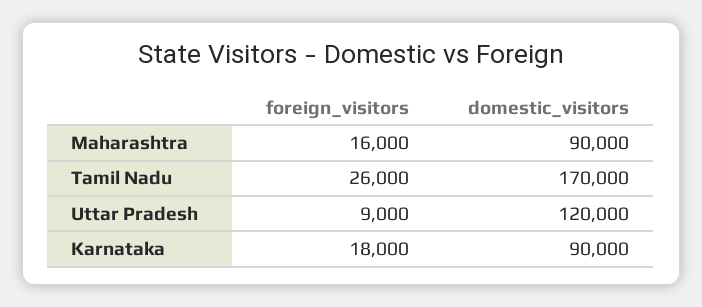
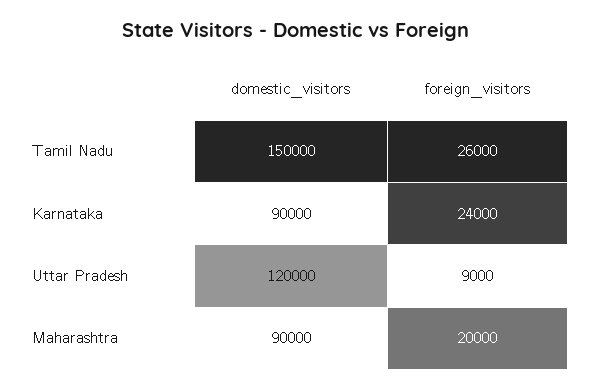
  {
    "foreign_visitors": {
-     "Maharashtra": 16000,
+     "Maharashtra": 20000,
      "Tamil Nadu": 26000,
      "Uttar Pradesh": 9000,
-     "Karnataka": 18000
+     "Karnataka": 24000
    },
    "domestic_visitors": {
      "Maharashtra": 90000,
-     "Tamil Nadu": 170000,
+     "Tamil Nadu": 150000,
      "Uttar Pradesh": 120000,
      "Karnataka": 90000
    }
  }

